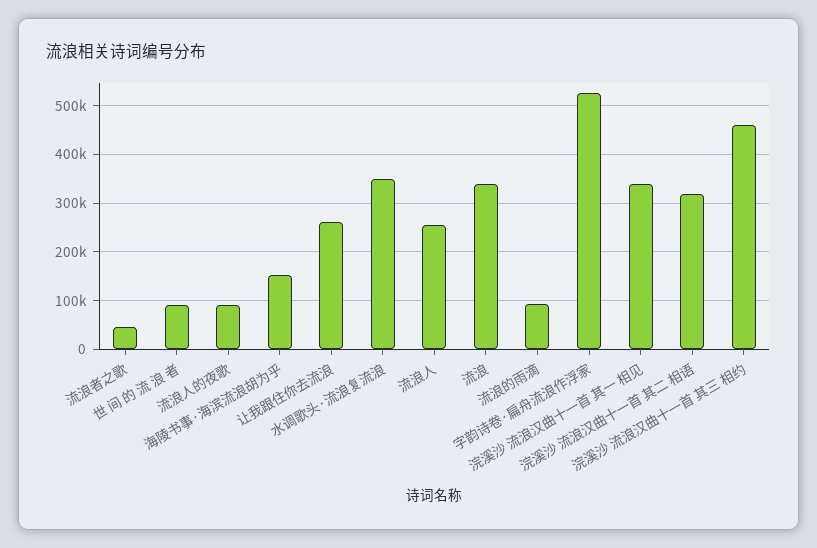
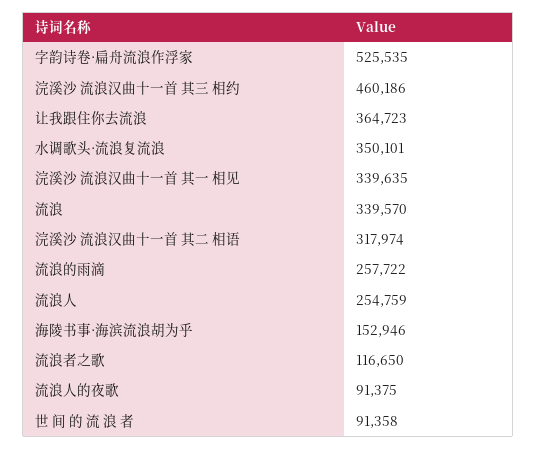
  {
-   "流浪者之歌": 40000,
+   "流浪者之歌": 116650,
    "世 间 的 流 浪 者": 91358,
    "流浪人的夜歌": 91375,
    "海陵书事·海滨流浪胡为乎": 152946,
-   "让我跟住你去流浪": 260000,
+   "让我跟住你去流浪": 364723,
    "水调歌头·流浪复流浪": 350101,
    "流浪人": 254759,
    "流浪": 339570,
-   "流浪的雨滴": 100000,
+   "流浪的雨滴": 257722,
    "字韵诗卷·扁舟流浪作浮家": 525535,
    "浣溪沙 流浪汉曲十一首 其一 相见": 339635,
    "浣溪沙 流浪汉曲十一首 其二 相语": 317974,
    "浣溪沙 流浪汉曲十一首 其三 相约": 460186
  }

